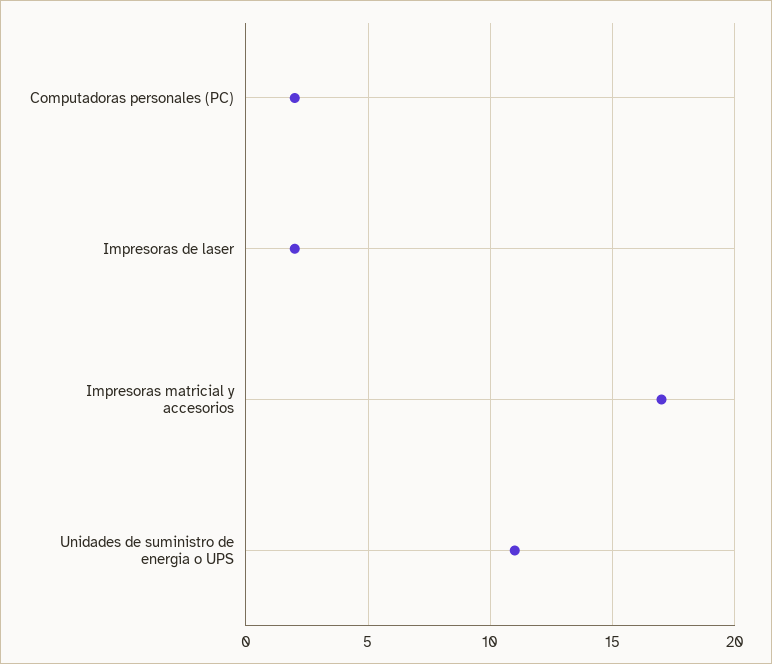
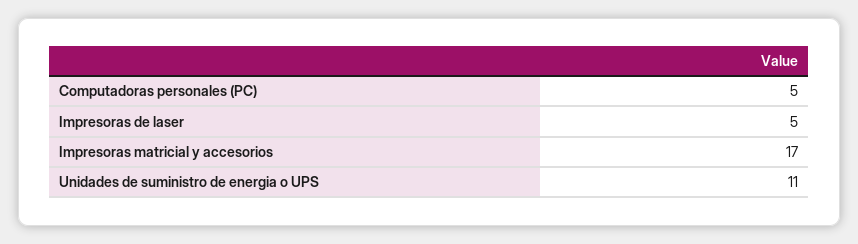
  {
-   "Computadoras personales (PC)": 2,
+   "Computadoras personales (PC)": 5,
-   "Impresoras de laser": 2,
+   "Impresoras de laser": 5,
    "Impresoras matricial y accesorios": 17,
    "Unidades de suministro de energia o UPS": 11
  }

